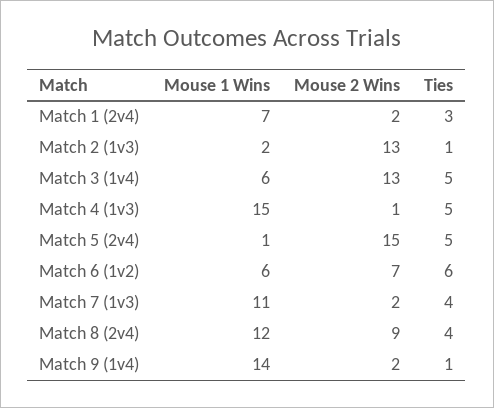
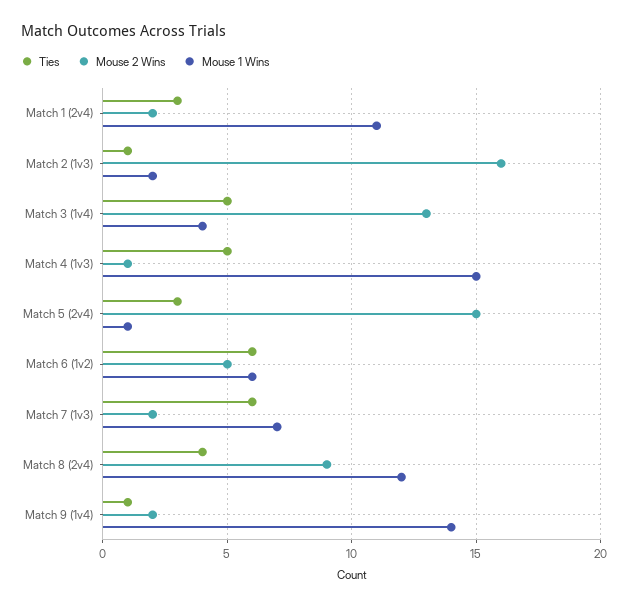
  {
    "Mouse 1 Wins": {
-     "Match 1 (2v4)": 7,
+     "Match 1 (2v4)": 11,
      "Match 2 (1v3)": 2,
-     "Match 3 (1v4)": 6,
+     "Match 3 (1v4)": 4,
      "Match 4 (1v3)": 15,
      "Match 5 (2v4)": 1,
      "Match 6 (1v2)": 6,
-     "Match 7 (1v3)": 11,
+     "Match 7 (1v3)": 7,
      "Match 8 (2v4)": 12,
      "Match 9 (1v4)": 14
    },
    "Mouse 2 Wins": {
      "Match 1 (2v4)": 2,
-     "Match 2 (1v3)": 13,
+     "Match 2 (1v3)": 16,
      "Match 3 (1v4)": 13,
      "Match 4 (1v3)": 1,
      "Match 5 (2v4)": 15,
-     "Match 6 (1v2)": 7,
+     "Match 6 (1v2)": 5,
      "Match 7 (1v3)": 2,
      "Match 8 (2v4)": 9,
      "Match 9 (1v4)": 2
    },
    "Ties": {
      "Match 1 (2v4)": 3,
      "Match 2 (1v3)": 1,
      "Match 3 (1v4)": 5,
      "Match 4 (1v3)": 5,
-     "Match 5 (2v4)": 5,
+     "Match 5 (2v4)": 3,
      "Match 6 (1v2)": 6,
-     "Match 7 (1v3)": 4,
+     "Match 7 (1v3)": 6,
      "Match 8 (2v4)": 4,
      "Match 9 (1v4)": 1
    }
  }

